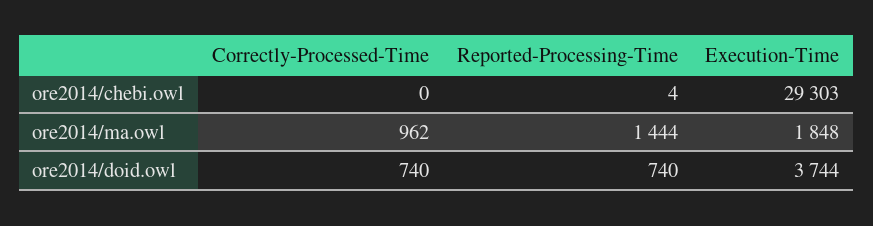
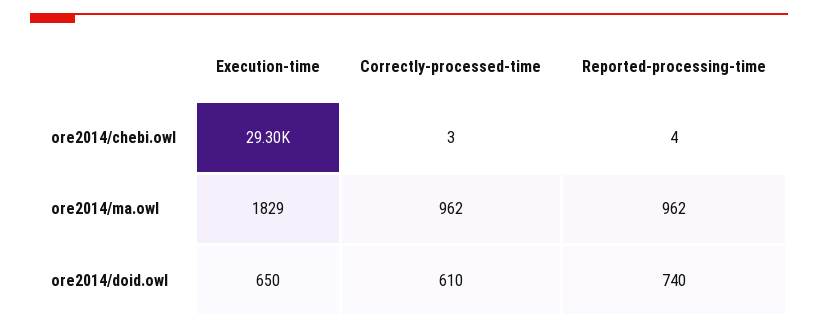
  {
    "Correctly-Processed-Time": {
-     "ore2014/chebi.owl": 0,
+     "ore2014/chebi.owl": 3,
      "ore2014/ma.owl": 962,
-     "ore2014/doid.owl": 740
+     "ore2014/doid.owl": 610
    },
    "Reported-Processing-Time": {
      "ore2014/chebi.owl": 4,
-     "ore2014/ma.owl": 1444,
+     "ore2014/ma.owl": 962,
      "ore2014/doid.owl": 740
    },
    "Execution-Time": {
      "ore2014/chebi.owl": 29303,
-     "ore2014/ma.owl": 1848,
+     "ore2014/ma.owl": 1829,
-     "ore2014/doid.owl": 3744
+     "ore2014/doid.owl": 650
    }
  }

